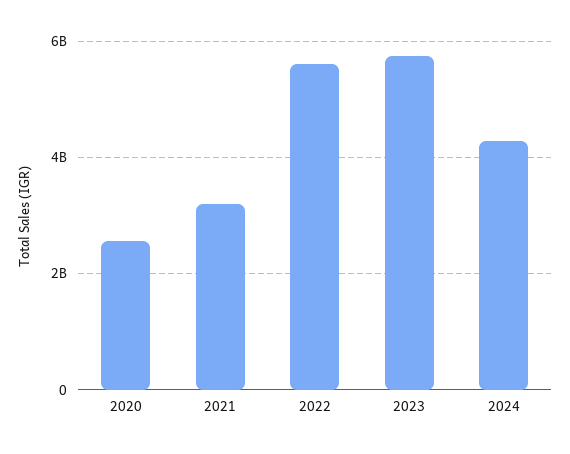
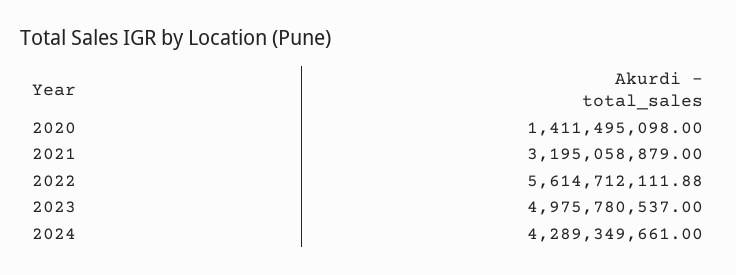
  {
-   "2020": 2600000000,
+   "2020": 1411495098,
    "2021": 3195058879,
    "2022": 5614712111.88,
-   "2023": 5800000000,
+   "2023": 4975780537,
    "2024": 4289349661
  }

